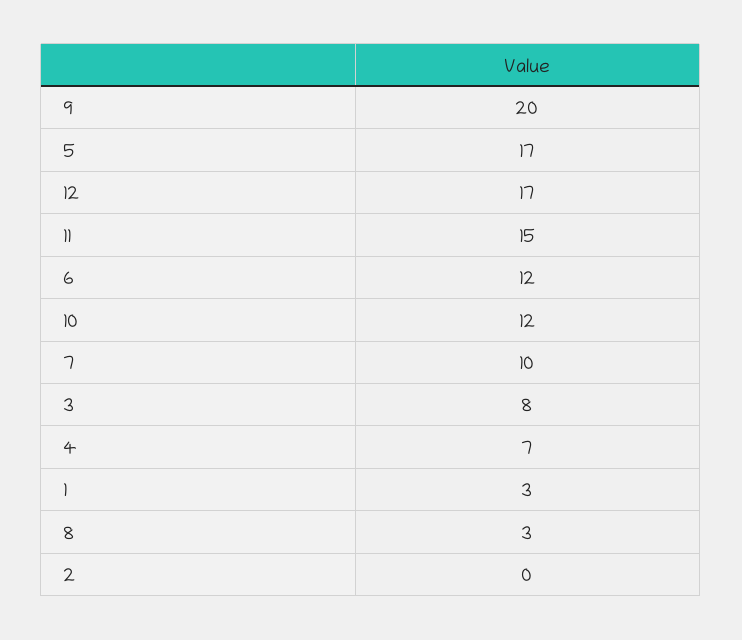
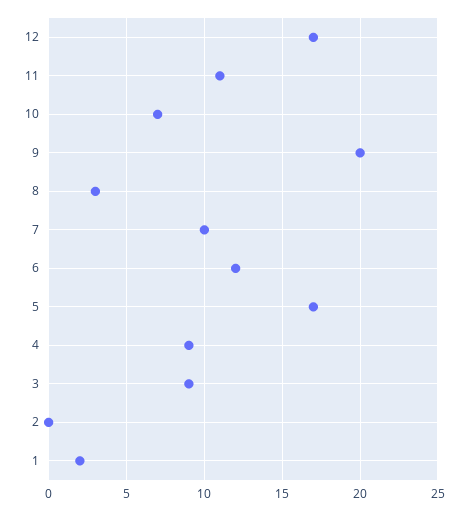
  {
    "9": 20,
    "5": 17,
    "12": 17,
-   "11": 15,
+   "11": 11,
    "6": 12,
-   "10": 12,
+   "10": 7,
    "7": 10,
-   "3": 8,
+   "3": 9,
-   "4": 7,
+   "4": 9,
-   "1": 3,
+   "1": 2,
    "8": 3,
    "2": 0
  }

